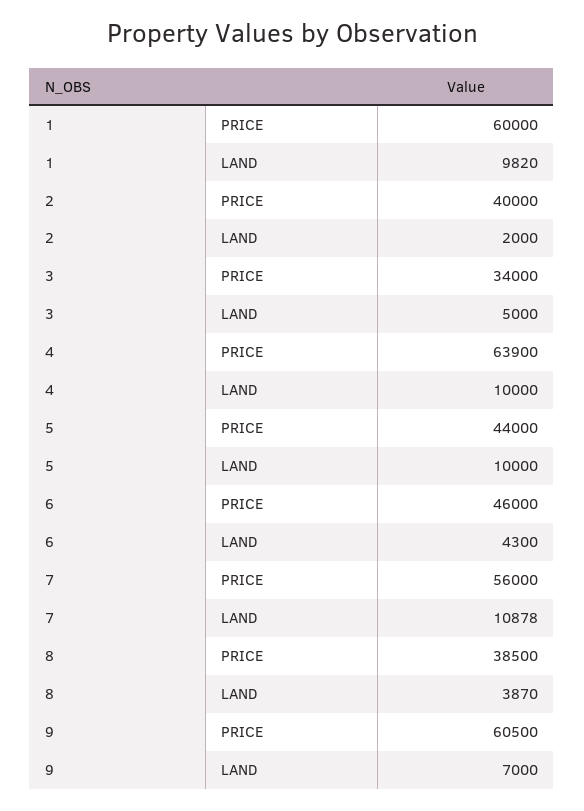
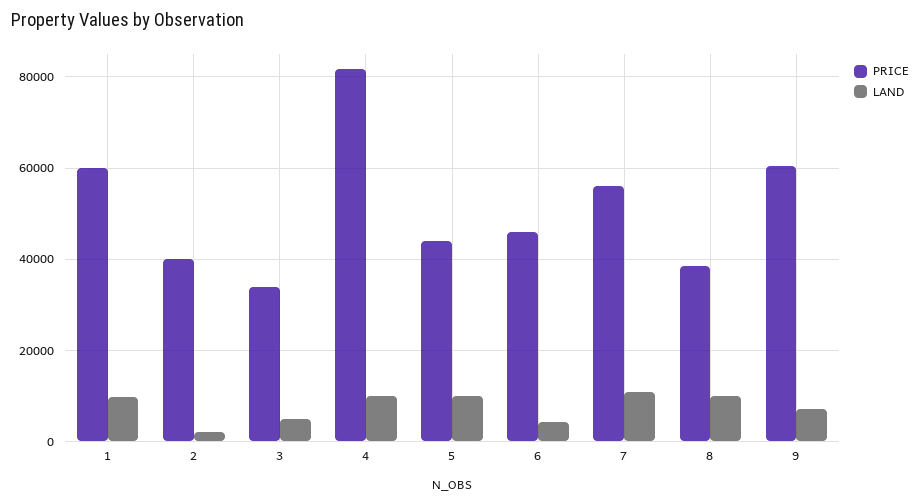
  {
    "PRICE": {
      "1": 60000,
      "2": 40000,
      "3": 34000,
-     "4": 63900,
+     "4": 82000,
      "5": 44000,
      "6": 46000,
      "7": 56000,
      "8": 38500,
      "9": 60500
    },
    "LAND": {
      "1": 9820,
      "2": 2000,
      "3": 5000,
      "4": 10000,
      "5": 10000,
      "6": 4300,
      "7": 10878,
-     "8": 3870,
+     "8": 10000,
      "9": 7000
    }
  }

